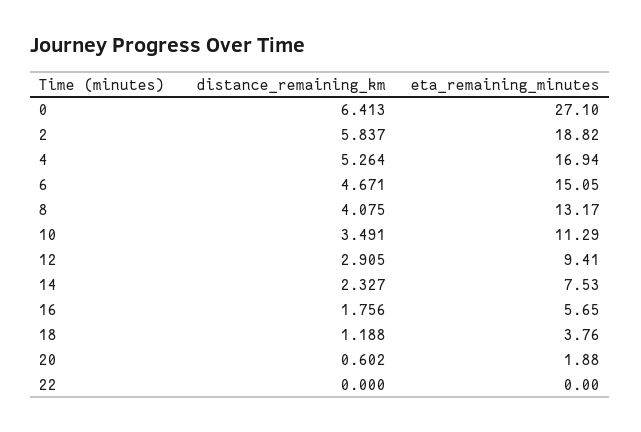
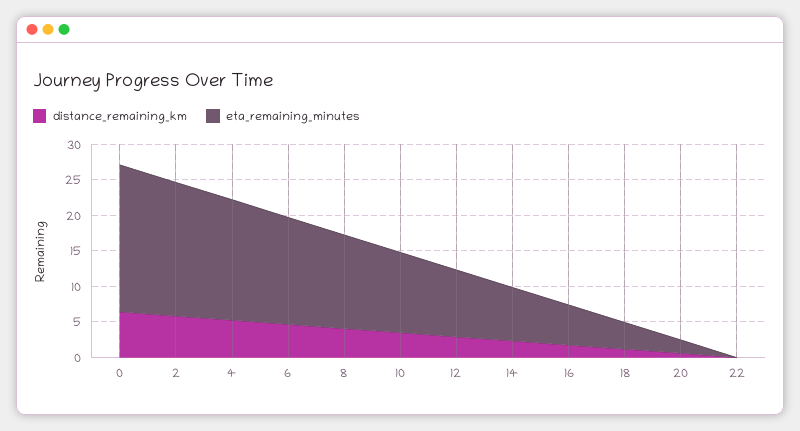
  {
    "distance_remaining_km": {
      "0": 6.413,
      "2": 5.837,
      "4": 5.264,
      "6": 4.671,
      "8": 4.075,
      "10": 3.491,
      "12": 2.905,
      "14": 2.327,
      "16": 1.756,
      "18": 1.188,
      "20": 0.602,
      "22": 0
    },
    "eta_remaining_minutes": {
-     "0": 27.1,
+     "0": 20,
      "2": 18.82,
      "4": 16.94,
      "6": 15.05,
      "8": 13.17,
      "10": 11.29,
      "12": 9.41,
      "14": 7.53,
      "16": 5.65,
      "18": 3.76,
      "20": 1.88,
      "22": 0
    }
  }

